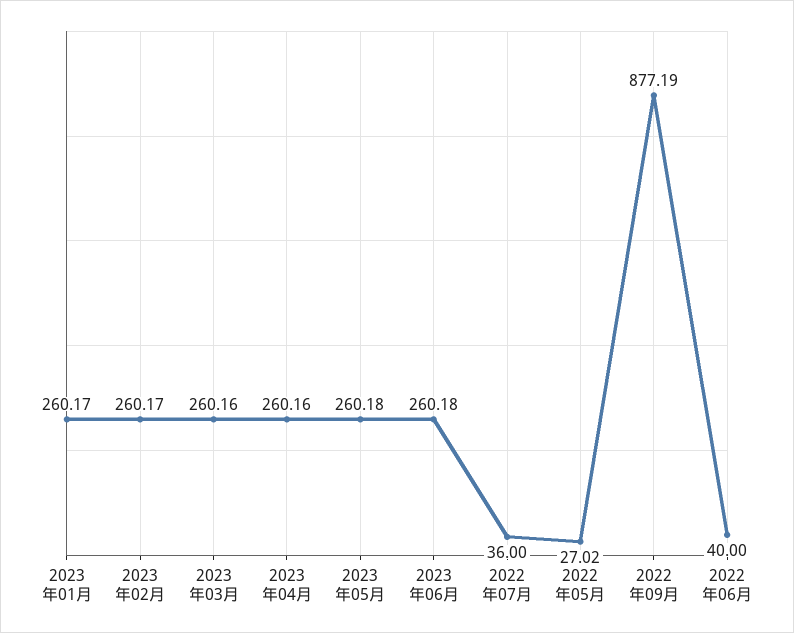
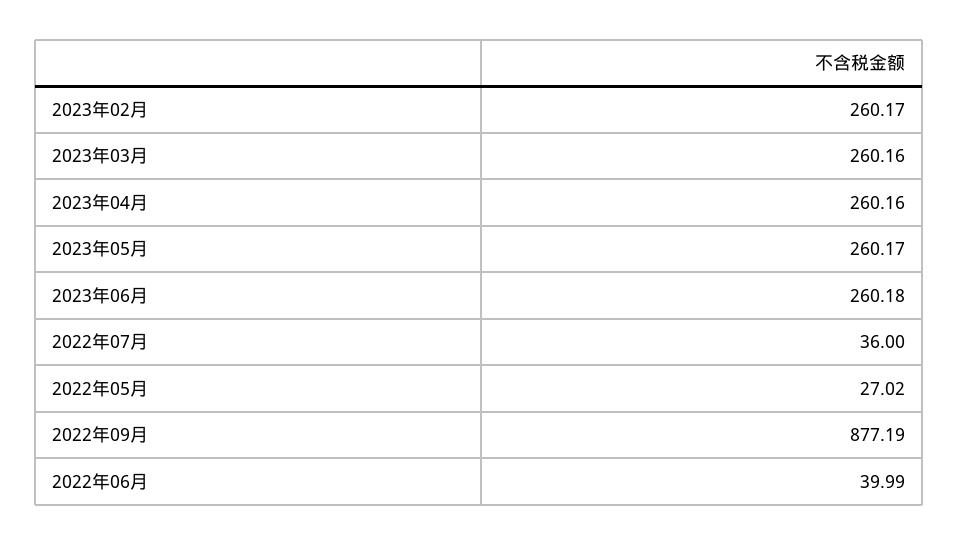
  {
-   "2023年01月": 260.17,
    "2023年02月": 260.17,
    "2023年03月": 260.16,
    "2023年04月": 260.16,
-   "2023年05月": 260.18,
+   "2023年05月": 260.17,
    "2023年06月": 260.18,
    "2022年07月": 36,
    "2022年05月": 27.02,
    "2022年09月": 877.19,
-   "2022年06月": 40
+   "2022年06月": 39.99
  }

